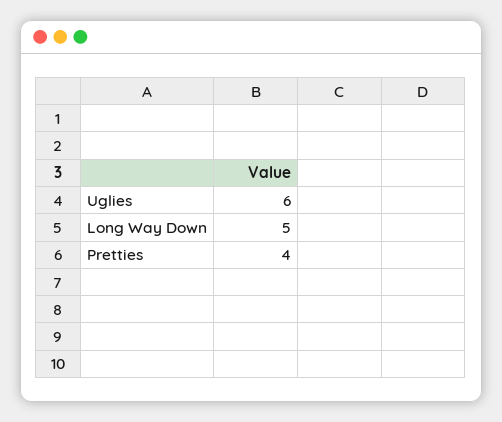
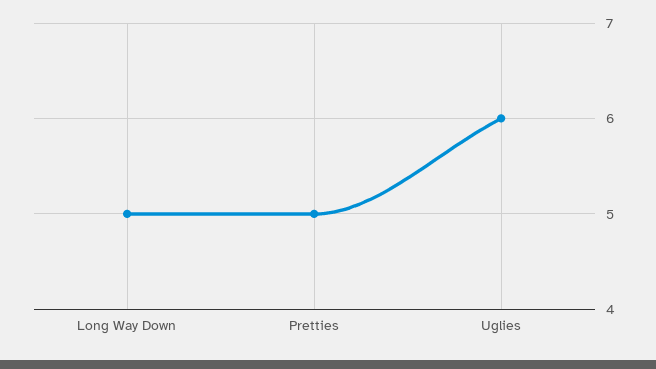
  {
    "Uglies": 6,
    "Long Way Down": 5,
-   "Pretties": 4
+   "Pretties": 5
  }

